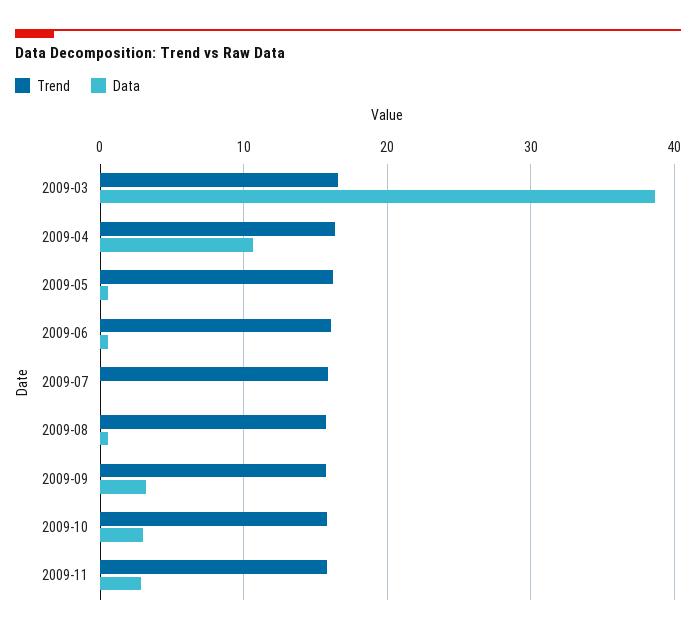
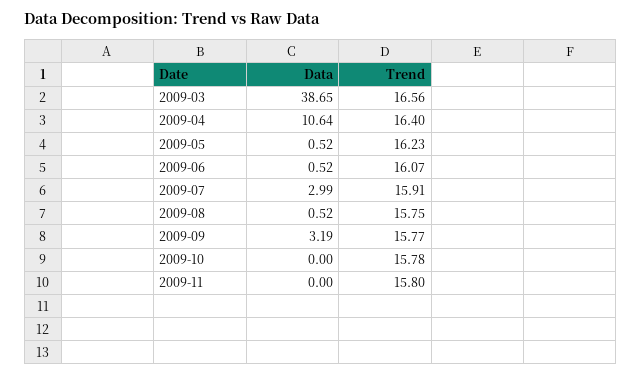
  {
    "Trend": {
      "2009-03": 16.56,
      "2009-04": 16.4,
      "2009-05": 16.23,
      "2009-06": 16.07,
      "2009-07": 15.91,
      "2009-08": 15.75,
      "2009-09": 15.77,
      "2009-10": 15.78,
      "2009-11": 15.8
    },
    "Data": {
      "2009-03": 38.65,
      "2009-04": 10.64,
      "2009-05": 0.52,
      "2009-06": 0.52,
-     "2009-07": 0,
+     "2009-07": 2.99,
      "2009-08": 0.52,
      "2009-09": 3.19,
-     "2009-10": 3,
+     "2009-10": 0,
-     "2009-11": 3
+     "2009-11": 0
    }
  }

